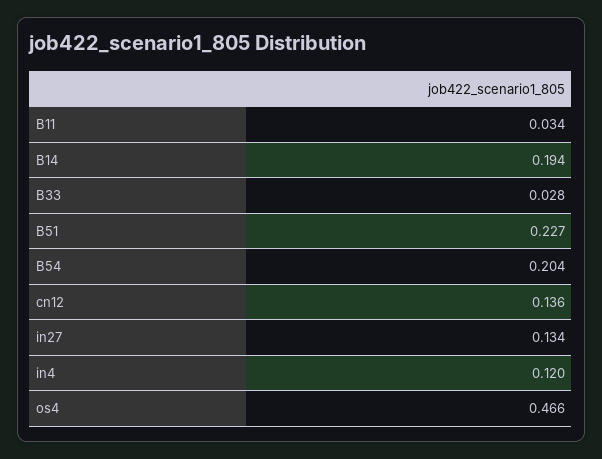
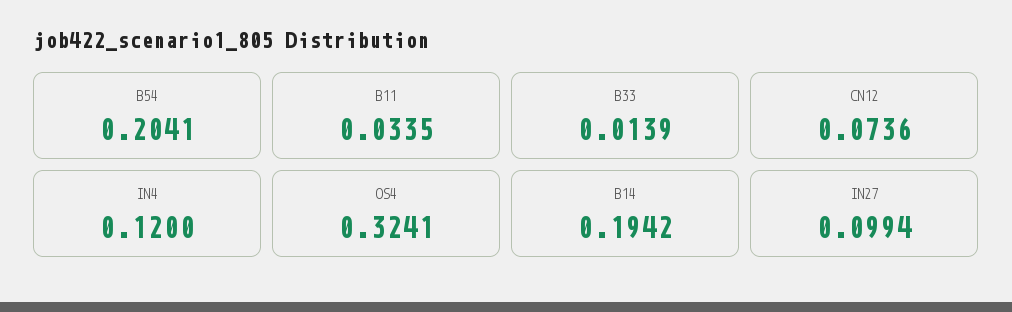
  {
    "B11": 0.0335,
    "B14": 0.1942,
-   "B33": 0.028,
+   "B33": 0.0139,
-   "B51": 0.227,
    "B54": 0.2041,
-   "cn12": 0.136,
+   "cn12": 0.0736,
-   "in27": 0.134,
+   "in27": 0.0994,
    "in4": 0.12,
-   "os4": 0.466
+   "os4": 0.3241
  }

